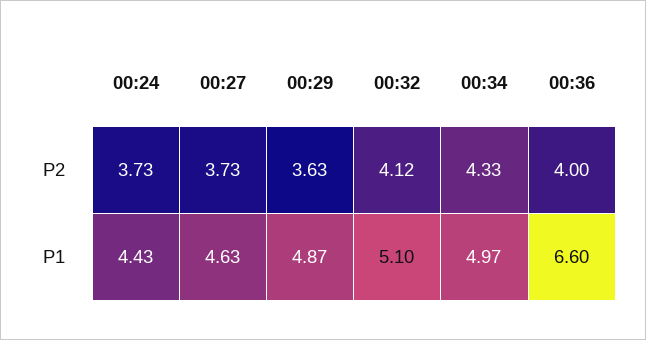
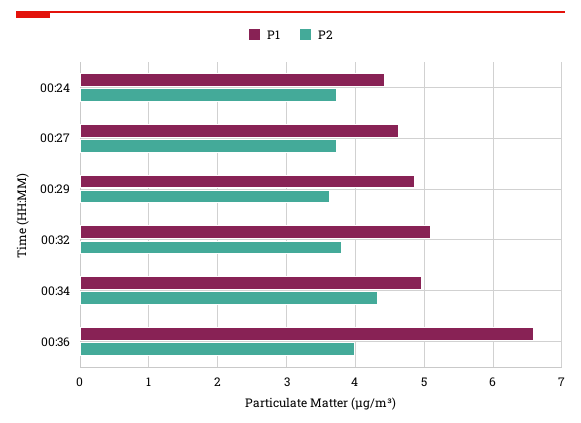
  {
    "P2": {
      "00:24": 3.73,
      "00:27": 3.73,
      "00:29": 3.63,
-     "00:32": 4.12,
+     "00:32": 3.8,
      "00:34": 4.33,
      "00:36": 4
    },
    "P1": {
      "00:24": 4.43,
      "00:27": 4.63,
      "00:29": 4.87,
      "00:32": 5.1,
      "00:34": 4.97,
      "00:36": 6.6
    }
  }

